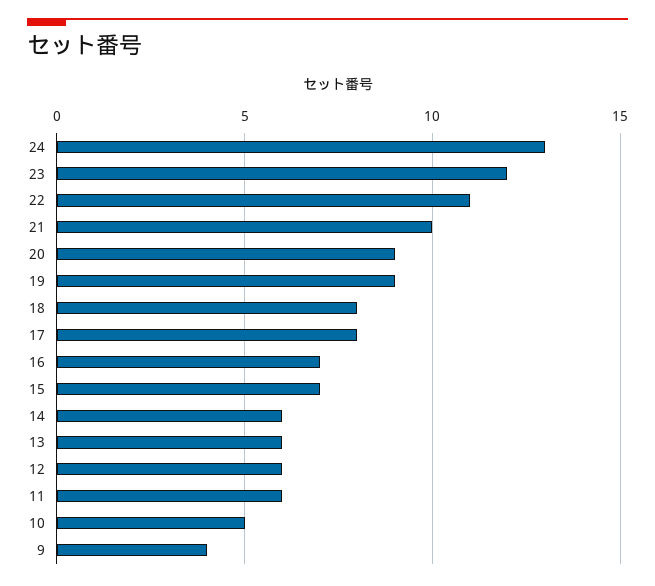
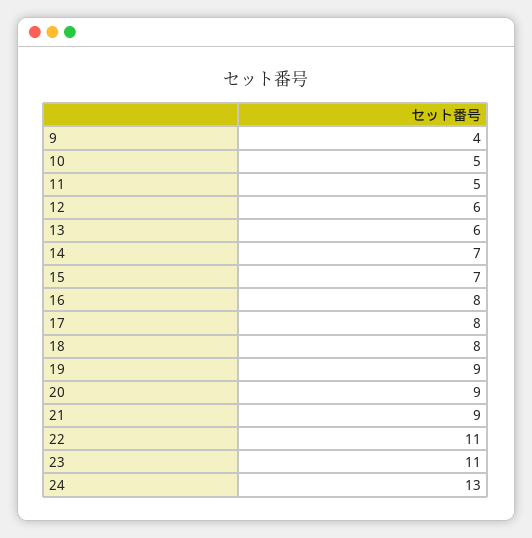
  {
    "24": 13,
-   "23": 12,
+   "23": 11,
    "22": 11,
-   "21": 10,
+   "21": 9,
    "20": 9,
    "19": 9,
    "18": 8,
    "17": 8,
-   "16": 7,
+   "16": 8,
    "15": 7,
-   "14": 6,
+   "14": 7,
    "13": 6,
    "12": 6,
-   "11": 6,
+   "11": 5,
    "10": 5,
    "9": 4
  }

